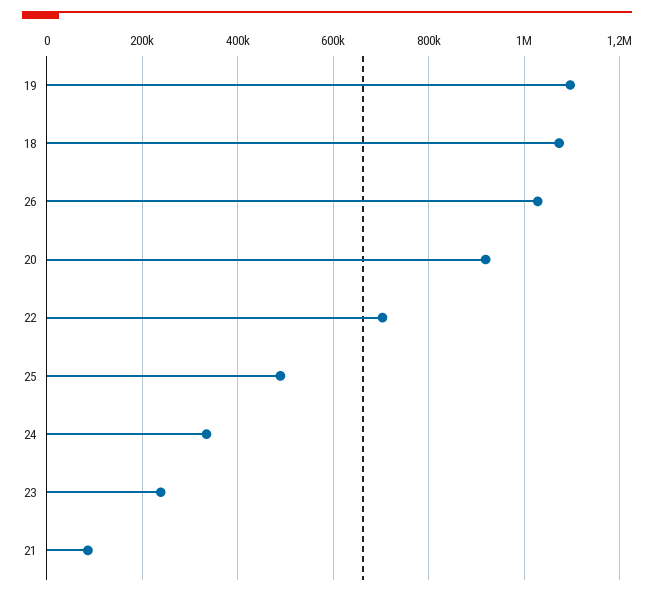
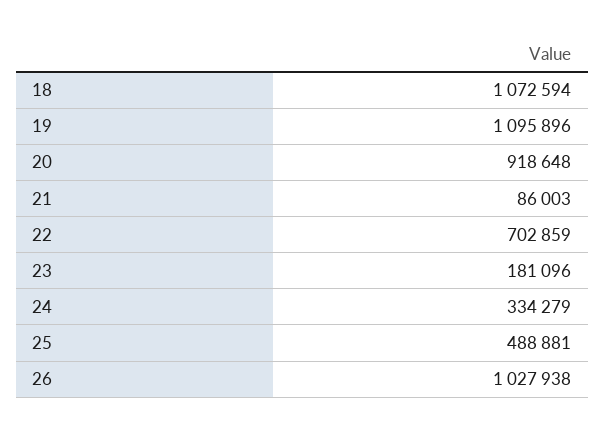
  {
    "19": 1095896,
    "18": 1072594,
    "26": 1027938,
    "20": 918648,
    "22": 702859,
    "25": 488881,
    "24": 334279,
-   "23": 240000,
+   "23": 181096,
    "21": 86003
  }

